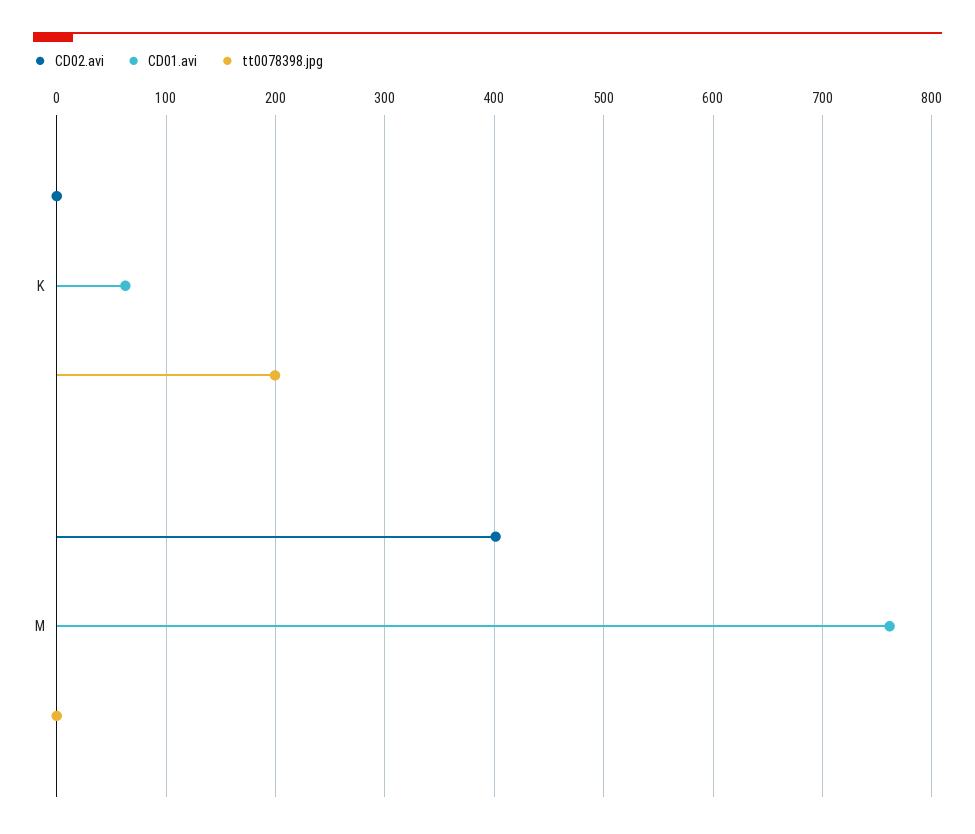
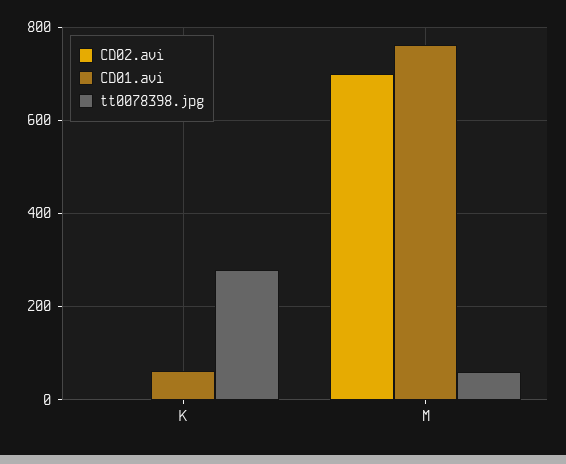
  {
    "CD02.avi": {
      "K": 0,
-     "M": 400
+     "M": 700
    },
    "CD01.avi": {
      "K": 60,
      "M": 760
    },
    "tt0078398.jpg": {
-     "K": 200,
+     "K": 280,
-     "M": 0
+     "M": 60
    }
  }

